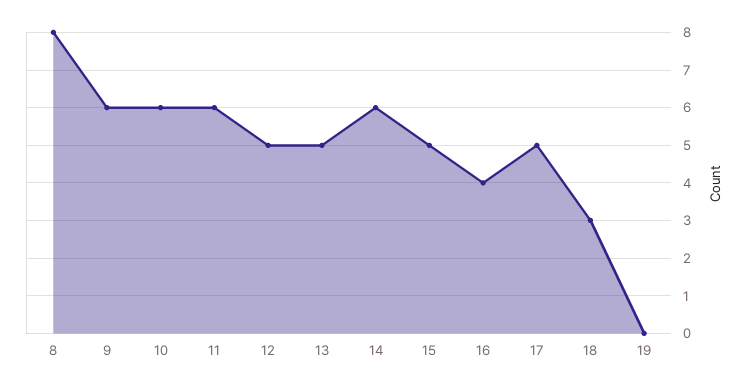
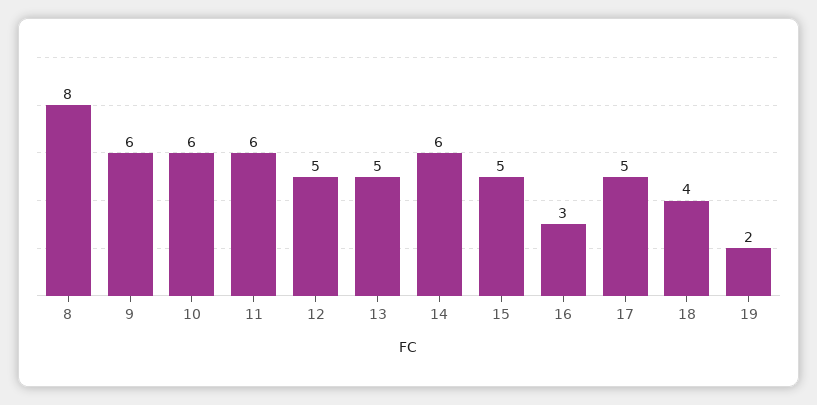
  {
    "8": 8,
    "9": 6,
    "10": 6,
    "11": 6,
    "12": 5,
    "13": 5,
    "14": 6,
    "15": 5,
-   "16": 4,
+   "16": 3,
    "17": 5,
-   "18": 3,
+   "18": 4,
-   "19": 0
+   "19": 2
  }

